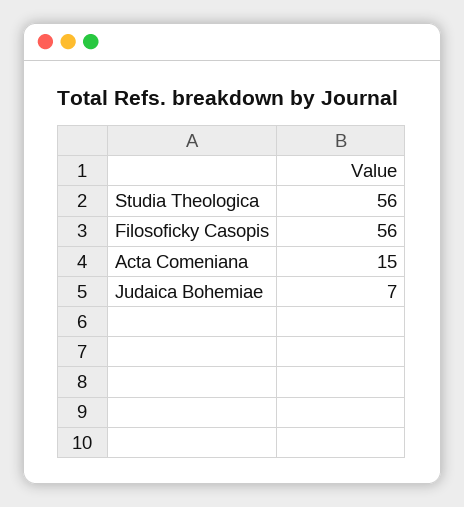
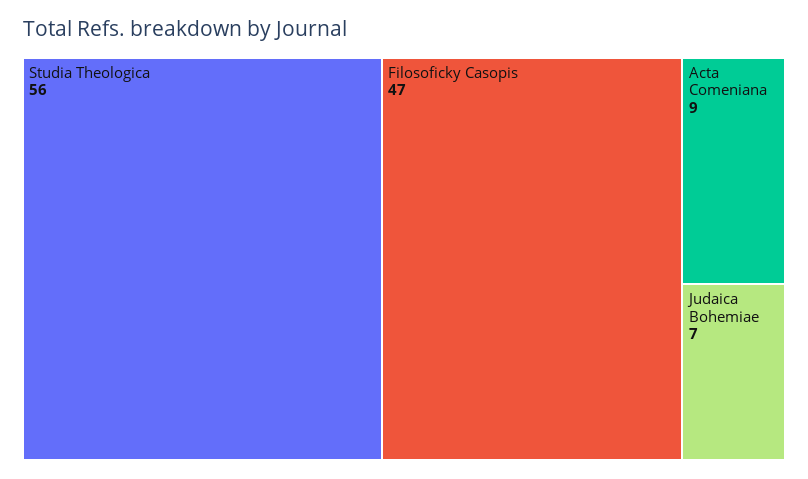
  {
    "Studia Theologica": 56,
-   "Filosoficky Casopis": 56,
+   "Filosoficky Casopis": 47,
-   "Acta Comeniana": 15,
+   "Acta Comeniana": 9,
    "Judaica Bohemiae": 7
  }

